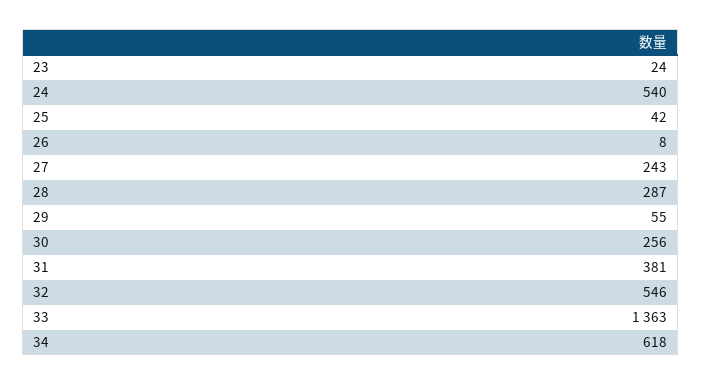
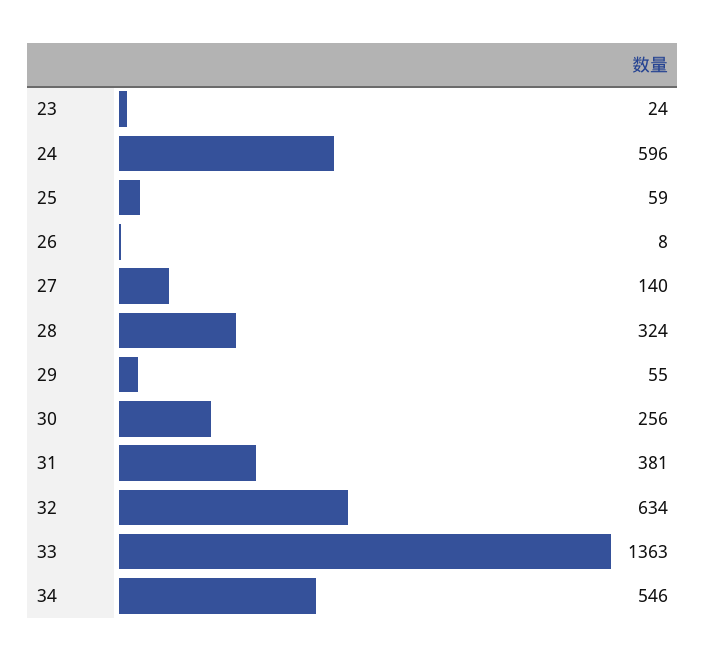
  {
    "23": 24,
-   "24": 540,
+   "24": 596,
-   "25": 42,
+   "25": 59,
    "26": 8,
-   "27": 243,
+   "27": 140,
-   "28": 287,
+   "28": 324,
    "29": 55,
    "30": 256,
    "31": 381,
-   "32": 546,
+   "32": 634,
    "33": 1363,
-   "34": 618
+   "34": 546
  }

